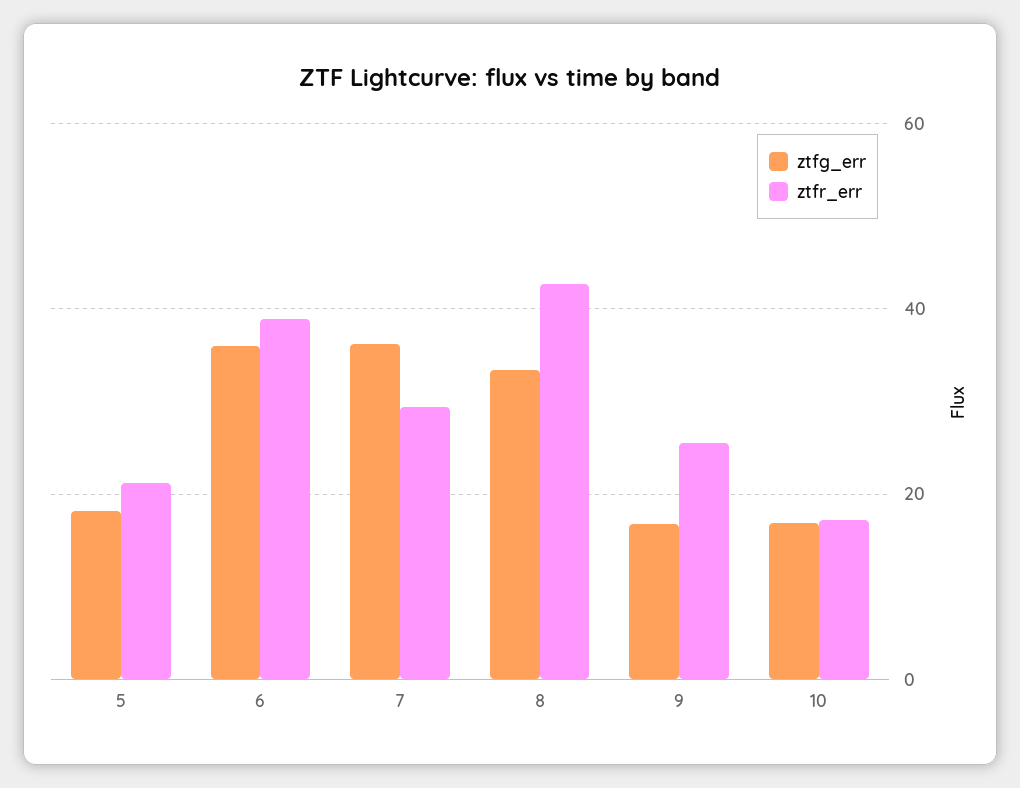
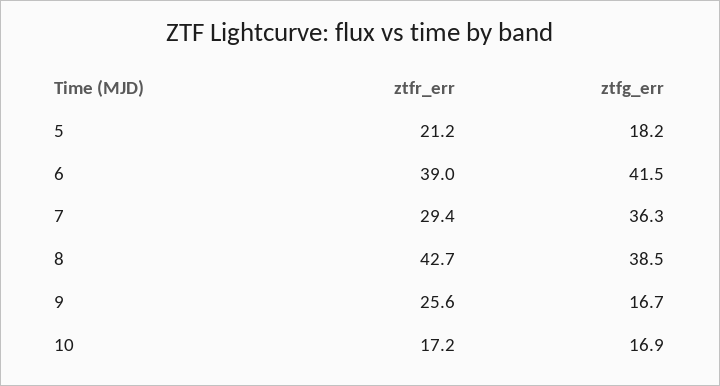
  {
    "ztfg_err": {
      "5": 18.2,
-     "6": 36,
+     "6": 41.5,
      "7": 36.3,
-     "8": 34,
+     "8": 38.5,
      "9": 16.7,
      "10": 16.9
    },
    "ztfr_err": {
      "5": 21.2,
      "6": 39,
      "7": 29.4,
      "8": 42.7,
      "9": 25.6,
      "10": 17.2
    }
  }

